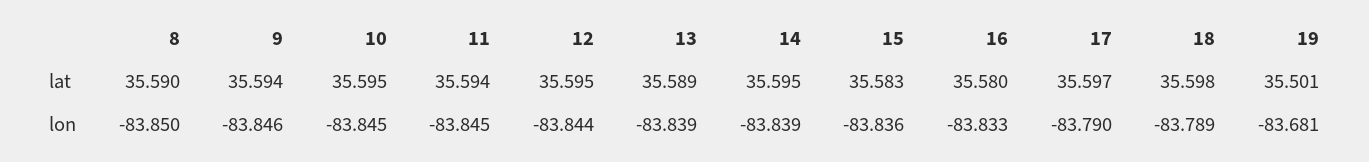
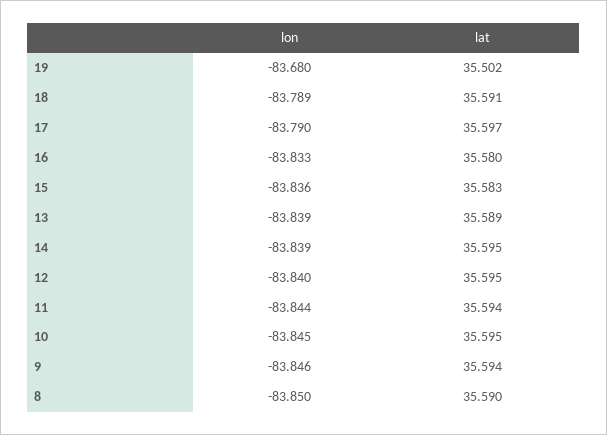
  {
    "8": {
      "lat": 35.59,
      "lon": -83.85
    },
    "9": {
      "lat": 35.594,
      "lon": -83.846
    },
    "10": {
      "lat": 35.595,
      "lon": -83.845
    },
    "11": {
      "lat": 35.594,
-     "lon": -83.845
+     "lon": -83.844
    },
    "12": {
      "lat": 35.595,
-     "lon": -83.844
+     "lon": -83.84
    },
    "13": {
      "lat": 35.589,
      "lon": -83.839
    },
    "14": {
      "lat": 35.595,
      "lon": -83.839
    },
    "15": {
      "lat": 35.583,
      "lon": -83.836
    },
    "16": {
      "lat": 35.58,
      "lon": -83.833
    },
    "17": {
      "lat": 35.597,
      "lon": -83.79
    },
    "18": {
-     "lat": 35.598,
+     "lat": 35.591,
      "lon": -83.789
    },
    "19": {
-     "lat": 35.501,
+     "lat": 35.502,
-     "lon": -83.681
+     "lon": -83.68
    }
  }

